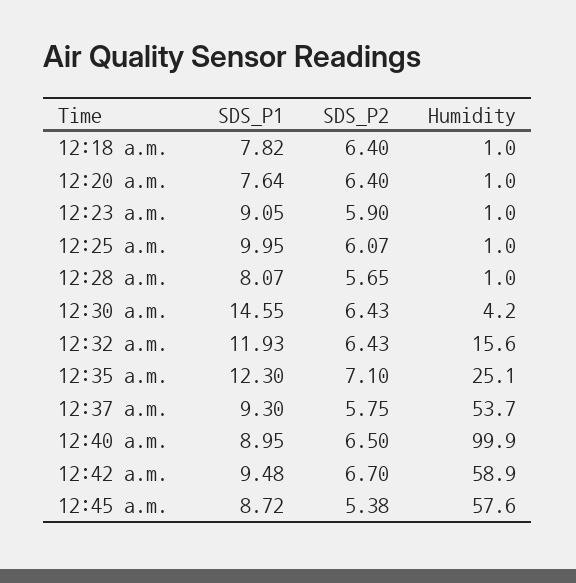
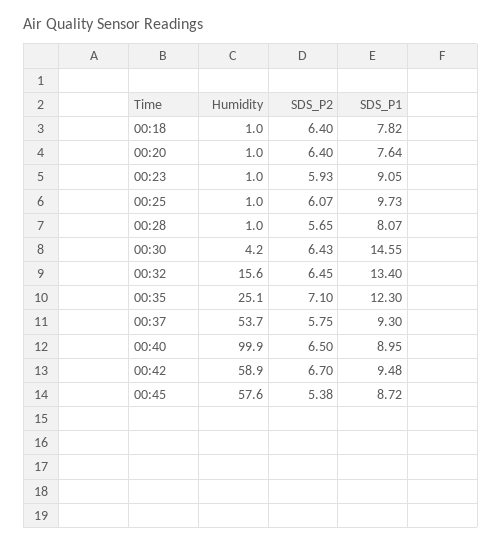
  {
    "SDS_P1": {
      "12:18 a.m.": 7.82,
      "12:20 a.m.": 7.64,
      "12:23 a.m.": 9.05,
-     "12:25 a.m.": 9.95,
+     "12:25 a.m.": 9.73,
      "12:28 a.m.": 8.07,
      "12:30 a.m.": 14.55,
-     "12:32 a.m.": 11.93,
+     "12:32 a.m.": 13.4,
      "12:35 a.m.": 12.3,
      "12:37 a.m.": 9.3,
      "12:40 a.m.": 8.95,
      "12:42 a.m.": 9.48,
      "12:45 a.m.": 8.72
    },
    "SDS_P2": {
      "12:18 a.m.": 6.4,
      "12:20 a.m.": 6.4,
-     "12:23 a.m.": 5.9,
+     "12:23 a.m.": 5.93,
      "12:25 a.m.": 6.07,
      "12:28 a.m.": 5.65,
      "12:30 a.m.": 6.43,
-     "12:32 a.m.": 6.43,
+     "12:32 a.m.": 6.45,
      "12:35 a.m.": 7.1,
      "12:37 a.m.": 5.75,
      "12:40 a.m.": 6.5,
      "12:42 a.m.": 6.7,
      "12:45 a.m.": 5.38
    },
    "Humidity": {
      "12:18 a.m.": 1,
      "12:20 a.m.": 1,
      "12:23 a.m.": 1,
      "12:25 a.m.": 1,
      "12:28 a.m.": 1,
      "12:30 a.m.": 4.2,
      "12:32 a.m.": 15.6,
      "12:35 a.m.": 25.1,
      "12:37 a.m.": 53.7,
      "12:40 a.m.": 99.9,
      "12:42 a.m.": 58.9,
      "12:45 a.m.": 57.6
    }
  }

